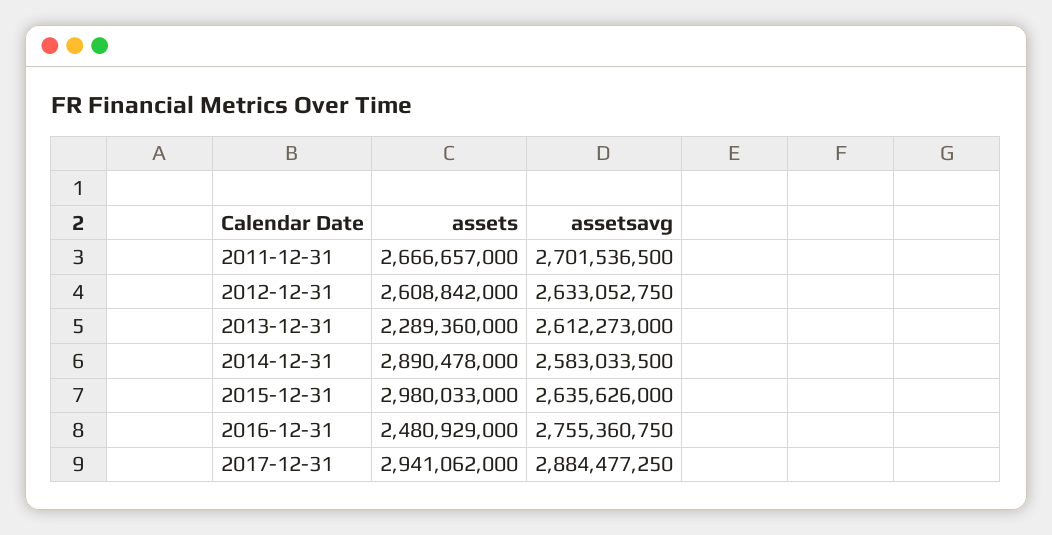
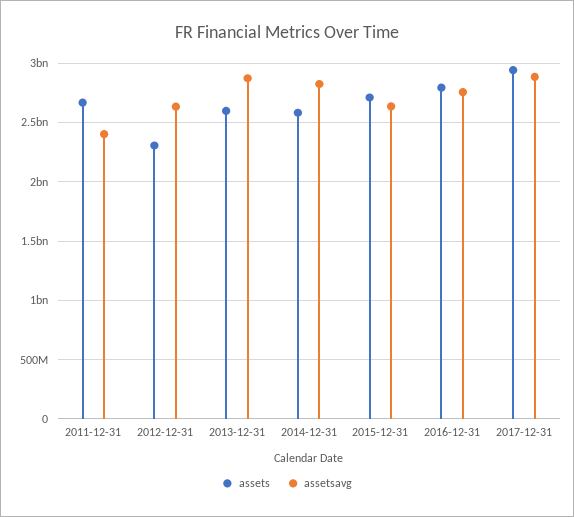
  {
    "assets": {
      "2011-12-31": 2666657000,
-     "2012-12-31": 2608842000,
+     "2012-12-31": 2300000000,
-     "2013-12-31": 2289360000,
+     "2013-12-31": 2600000000,
-     "2014-12-31": 2890478000,
+     "2014-12-31": 2600000000,
-     "2015-12-31": 2980033000,
+     "2015-12-31": 2700000000,
-     "2016-12-31": 2480929000,
+     "2016-12-31": 2800000000,
      "2017-12-31": 2941062000
    },
    "assetsavg": {
-     "2011-12-31": 2701536500,
+     "2011-12-31": 2400000000,
      "2012-12-31": 2633052750,
-     "2013-12-31": 2612273000,
+     "2013-12-31": 2900000000,
-     "2014-12-31": 2583033500,
+     "2014-12-31": 2800000000,
      "2015-12-31": 2635626000,
      "2016-12-31": 2755360750,
      "2017-12-31": 2884477250
    }
  }

